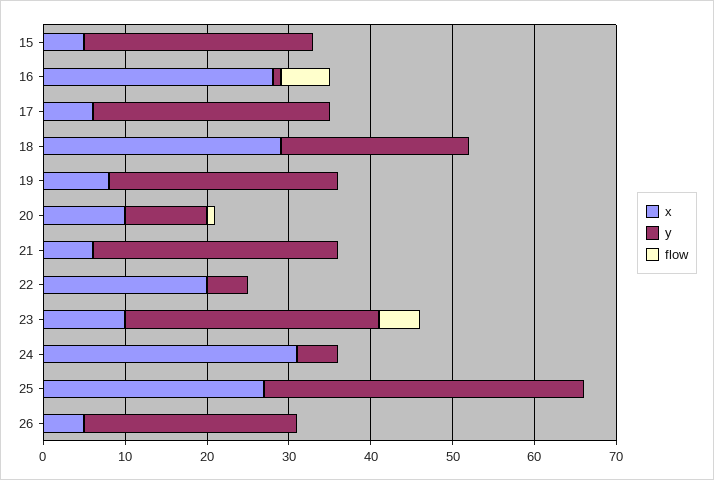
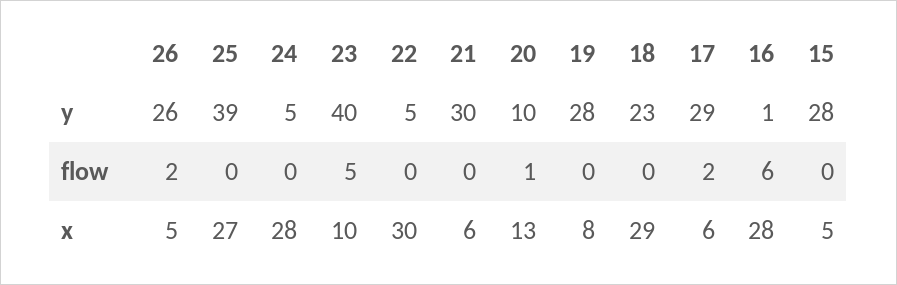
  {
    "x": {
      "15": 5,
      "16": 28,
      "17": 6,
      "18": 29,
      "19": 8,
-     "20": 10,
+     "20": 13,
      "21": 6,
-     "22": 20,
+     "22": 30,
      "23": 10,
-     "24": 31,
+     "24": 28,
      "25": 27,
      "26": 5
    },
    "y": {
      "15": 28,
      "16": 1,
      "17": 29,
      "18": 23,
      "19": 28,
      "20": 10,
      "21": 30,
      "22": 5,
-     "23": 31,
+     "23": 40,
      "24": 5,
      "25": 39,
      "26": 26
    },
    "flow": {
      "15": 0,
      "16": 6,
-     "17": 0,
+     "17": 2,
      "18": 0,
      "19": 0,
      "20": 1,
      "21": 0,
      "22": 0,
      "23": 5,
      "24": 0,
      "25": 0,
-     "26": 0
+     "26": 2
    }
  }

